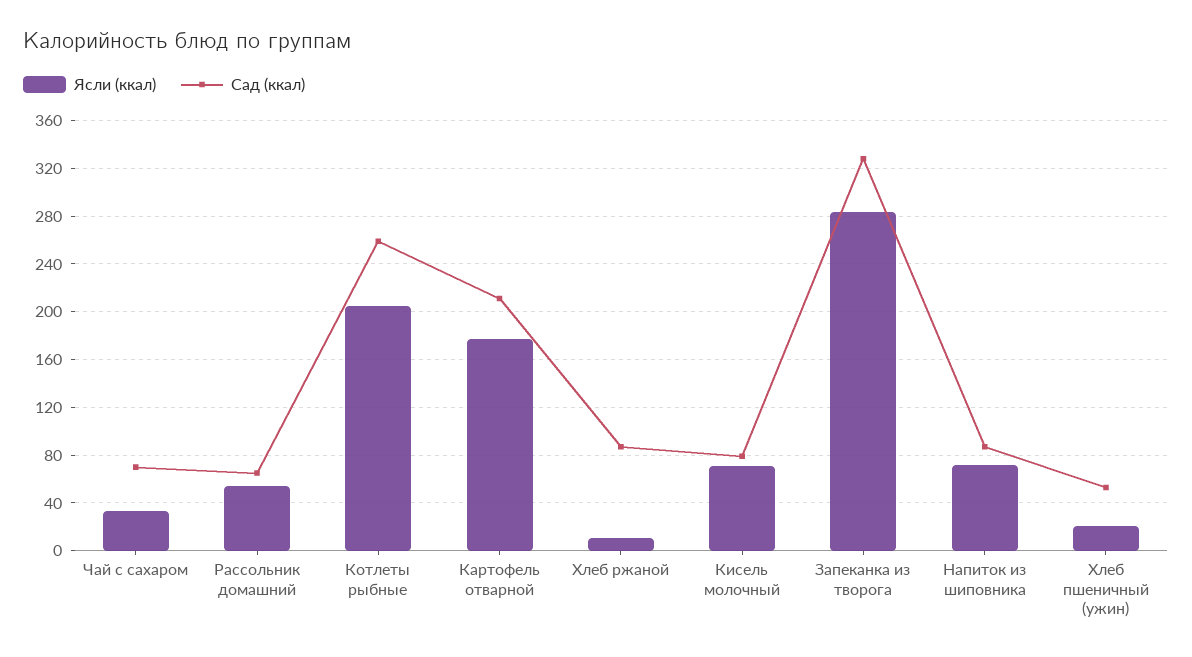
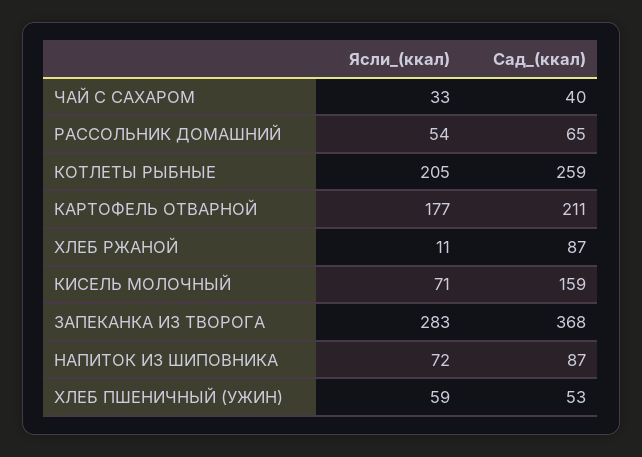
  {
    "Ясли (ккал)": {
      "Чай с сахаром": 33,
      "Рассольник домашний": 54,
      "Котлеты рыбные": 205,
      "Картофель отварной": 177,
      "Хлеб ржаной": 11,
      "Кисель молочный": 71,
      "Запеканка из творога": 283,
      "Напиток из шиповника": 72,
-     "Хлеб пшеничный (ужин)": 20
+     "Хлеб пшеничный (ужин)": 59
    },
    "Сад (ккал)": {
-     "Чай с сахаром": 70,
+     "Чай с сахаром": 40,
      "Рассольник домашний": 65,
      "Котлеты рыбные": 259,
      "Картофель отварной": 211,
      "Хлеб ржаной": 87,
-     "Кисель молочный": 80,
+     "Кисель молочный": 159,
-     "Запеканка из творога": 330,
+     "Запеканка из творога": 368,
      "Напиток из шиповника": 87,
      "Хлеб пшеничный (ужин)": 53
    }
  }

